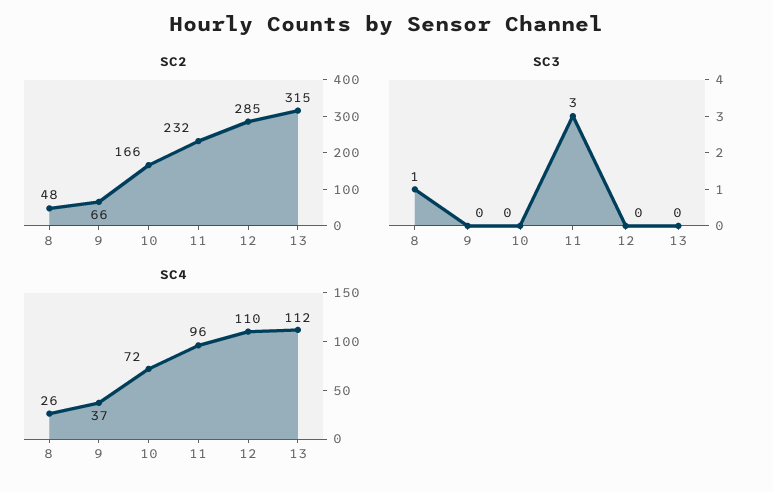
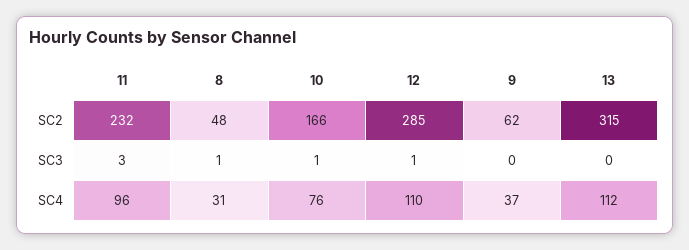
  {
    "SC2": {
      "8": 48,
-     "9": 66,
+     "9": 62,
      "10": 166,
      "11": 232,
      "12": 285,
      "13": 315
    },
    "SC3": {
      "8": 1,
      "9": 0,
-     "10": 0,
+     "10": 1,
      "11": 3,
-     "12": 0,
+     "12": 1,
      "13": 0
    },
    "SC4": {
-     "8": 26,
+     "8": 31,
      "9": 37,
-     "10": 72,
+     "10": 76,
      "11": 96,
      "12": 110,
      "13": 112
    }
  }

